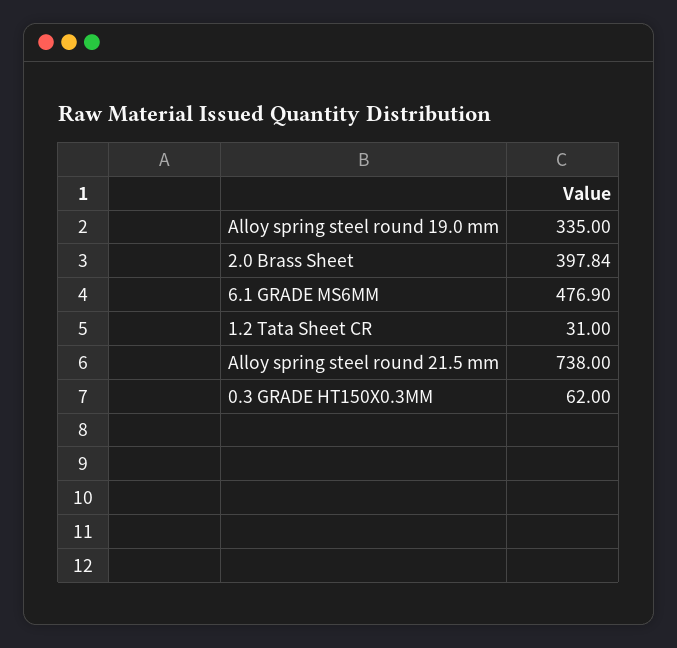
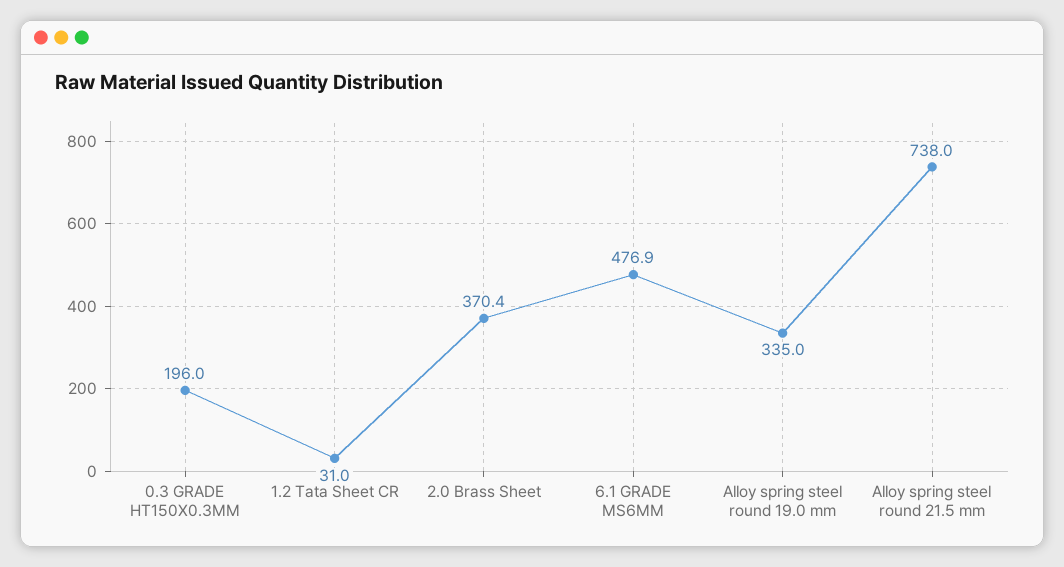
  {
    "Alloy spring steel round 19.0 mm": 335,
-   "2.0 Brass Sheet": 397.84,
+   "2.0 Brass Sheet": 370.4,
    "6.1 GRADE MS6MM": 476.9,
    "1.2 Tata Sheet CR": 31,
    "Alloy spring steel round 21.5 mm": 738,
-   "0.3 GRADE HT150X0.3MM": 62
+   "0.3 GRADE HT150X0.3MM": 196
  }

